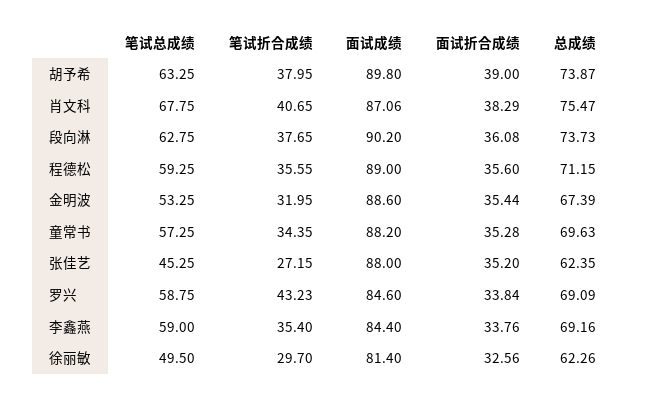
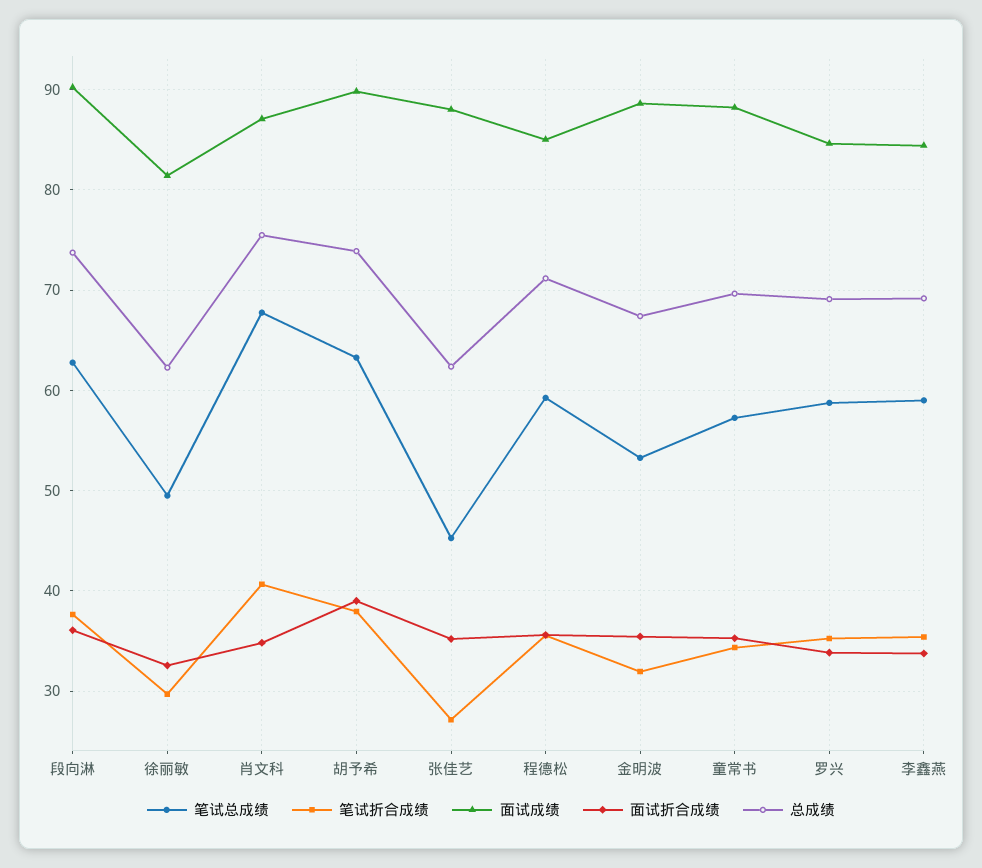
  {
    "笔试总成绩": {
      "胡予希": 63.25,
      "肖文科": 67.75,
      "段向淋": 62.75,
      "程德松": 59.25,
      "金明波": 53.25,
      "童常书": 57.25,
      "张佳艺": 45.25,
      "罗兴": 58.75,
      "李鑫燕": 59,
      "徐丽敏": 49.5
    },
    "笔试折合成绩": {
      "胡予希": 37.95,
      "肖文科": 40.65,
      "段向淋": 37.65,
      "程德松": 35.55,
      "金明波": 31.95,
      "童常书": 34.35,
      "张佳艺": 27.15,
-     "罗兴": 43.23,
+     "罗兴": 35,
      "李鑫燕": 35.4,
      "徐丽敏": 29.7
    },
    "面试成绩": {
      "胡予希": 89.8,
      "肖文科": 87.06,
      "段向淋": 90.2,
-     "程德松": 89,
+     "程德松": 85,
      "金明波": 88.6,
      "童常书": 88.2,
      "张佳艺": 88,
      "罗兴": 84.6,
      "李鑫燕": 84.4,
      "徐丽敏": 81.4
    },
    "面试折合成绩": {
      "胡予希": 39,
-     "肖文科": 38.29,
+     "肖文科": 35,
      "段向淋": 36.08,
      "程德松": 35.6,
      "金明波": 35.44,
      "童常书": 35.28,
      "张佳艺": 35.2,
      "罗兴": 33.84,
      "李鑫燕": 33.76,
      "徐丽敏": 32.56
    },
    "总成绩": {
      "胡予希": 73.87,
      "肖文科": 75.47,
      "段向淋": 73.73,
      "程德松": 71.15,
      "金明波": 67.39,
      "童常书": 69.63,
      "张佳艺": 62.35,
      "罗兴": 69.09,
      "李鑫燕": 69.16,
      "徐丽敏": 62.26
    }
  }

